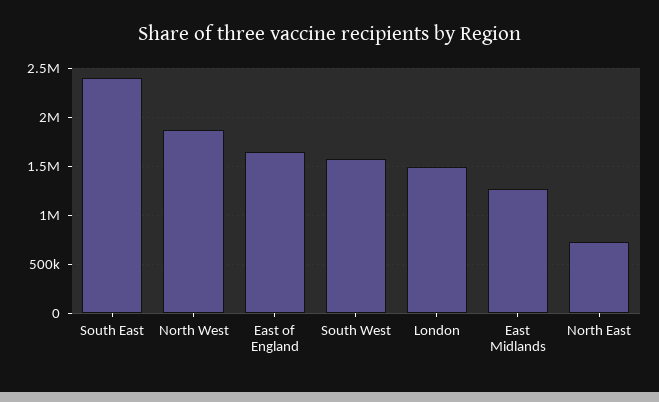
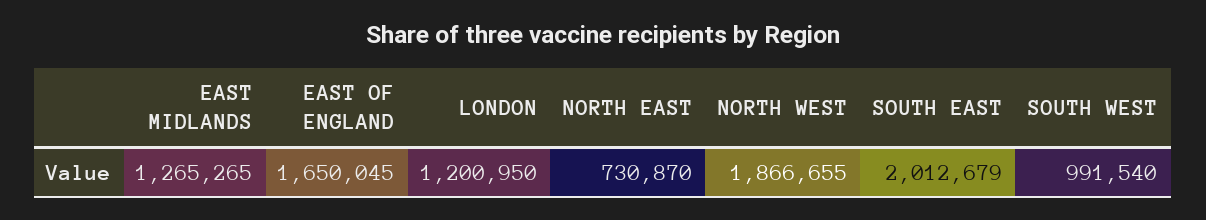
  {
-   "South East": 2400000,
+   "South East": 2012679,
    "North West": 1866655,
    "East of England": 1650045,
-   "South West": 1600000,
+   "South West": 991540,
-   "London": 1500000,
+   "London": 1200950,
    "East Midlands": 1265265,
    "North East": 730870
  }

